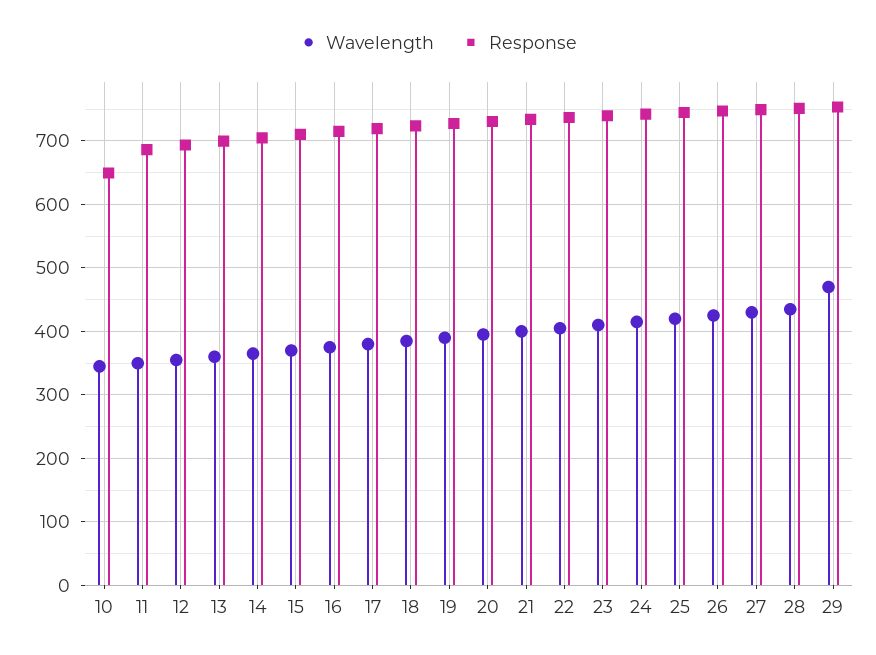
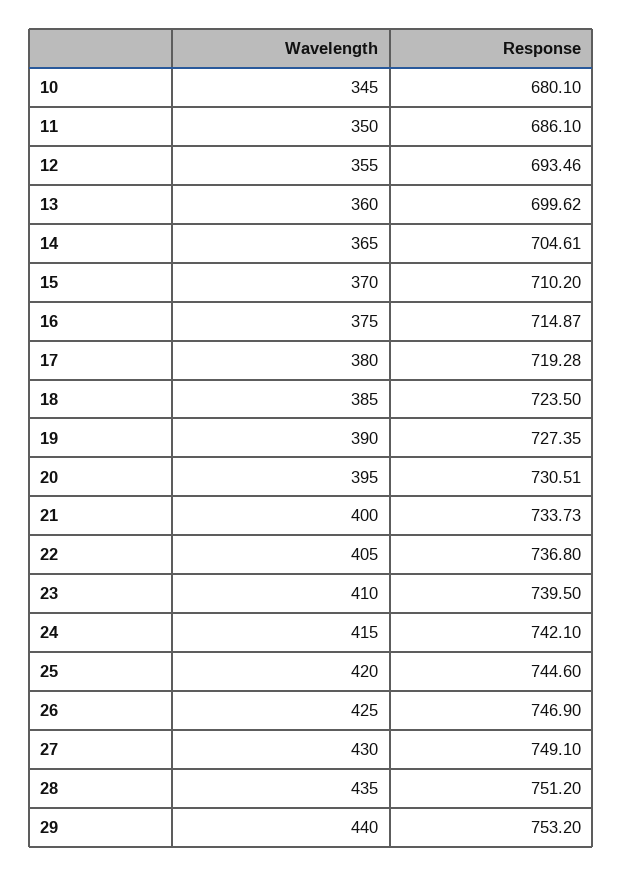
  {
    "Wavelength": {
      "10": 345,
      "11": 350,
      "12": 355,
      "13": 360,
      "14": 365,
      "15": 370,
      "16": 375,
      "17": 380,
      "18": 385,
      "19": 390,
      "20": 395,
      "21": 400,
      "22": 405,
      "23": 410,
      "24": 415,
      "25": 420,
      "26": 425,
      "27": 430,
      "28": 435,
-     "29": 470
+     "29": 440
    },
    "Response": {
-     "10": 650,
+     "10": 680.1,
      "11": 686.1,
      "12": 693.46,
      "13": 699.62,
      "14": 704.61,
      "15": 710.2,
      "16": 714.87,
      "17": 719.28,
      "18": 723.5,
      "19": 727.35,
      "20": 730.51,
      "21": 733.73,
      "22": 736.8,
      "23": 739.5,
      "24": 742.1,
      "25": 744.6,
      "26": 746.9,
      "27": 749.1,
      "28": 751.2,
      "29": 753.2
    }
  }

